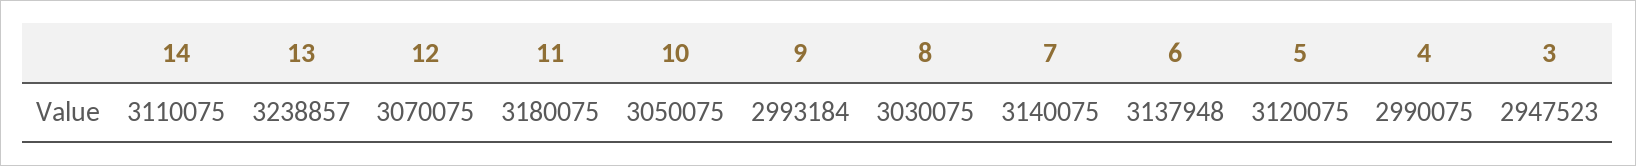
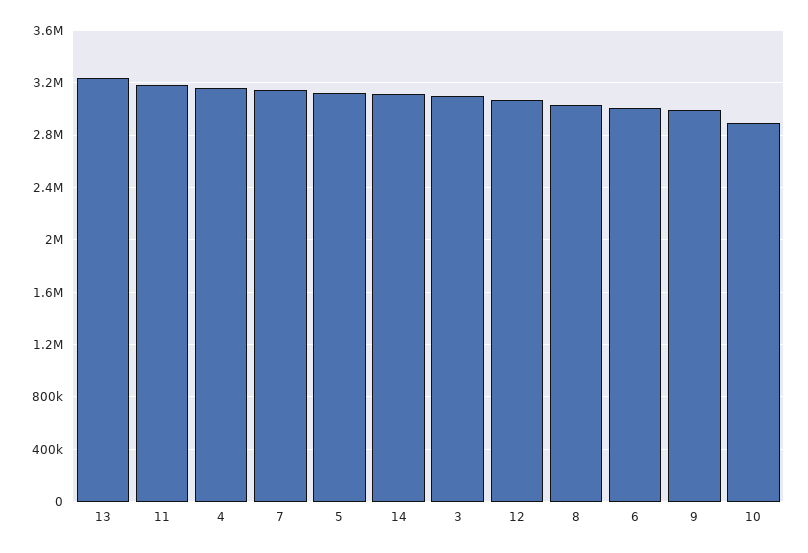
  {
    "14": 3110075,
    "13": 3238857,
    "12": 3070075,
    "11": 3180075,
-   "10": 3050075,
+   "10": 2900000,
    "9": 2993184,
    "8": 3030075,
    "7": 3140075,
-   "6": 3137948,
+   "6": 3000000,
    "5": 3120075,
-   "4": 2990075,
+   "4": 3150000,
-   "3": 2947523
+   "3": 3100000
  }

